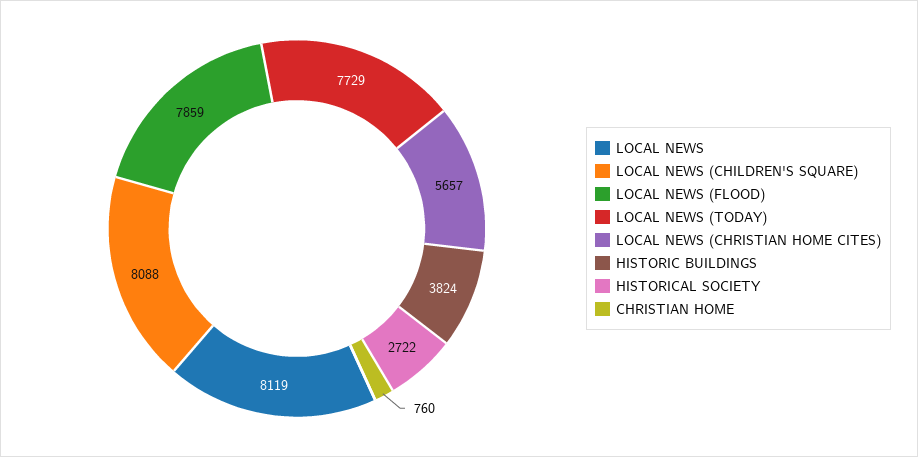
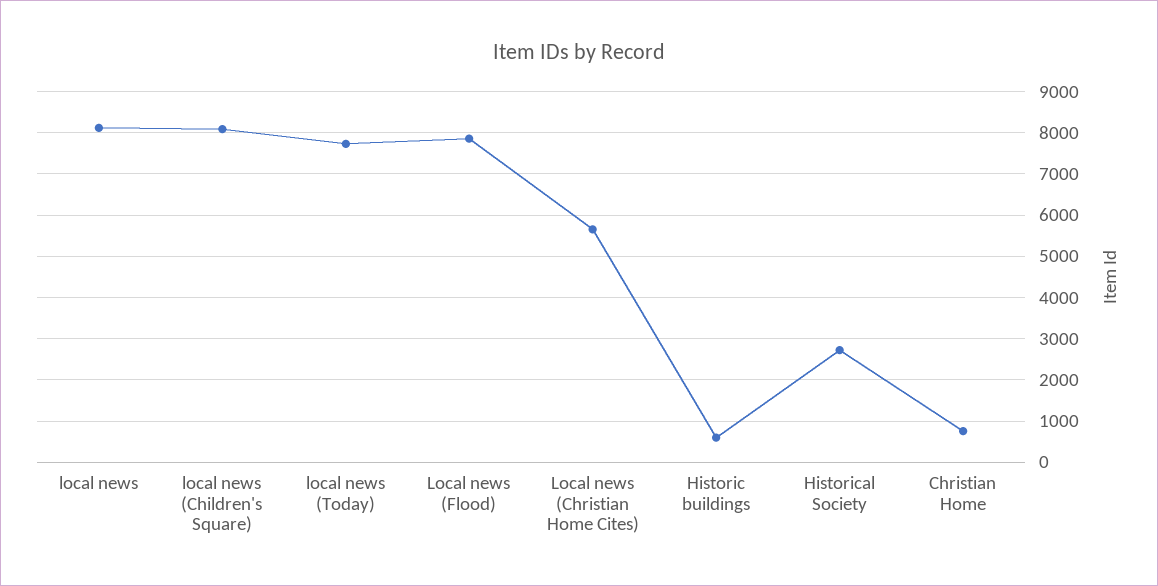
  {
    "LOCAL NEWS": 8119,
    "LOCAL NEWS (CHILDREN'S SQUARE)": 8088,
    "LOCAL NEWS (FLOOD)": 7859,
    "LOCAL NEWS (TODAY)": 7729,
    "LOCAL NEWS (CHRISTIAN HOME CITES)": 5657,
-   "HISTORIC BUILDINGS": 3824,
+   "HISTORIC BUILDINGS": 600,
    "HISTORICAL SOCIETY": 2722,
    "CHRISTIAN HOME": 760
  }

